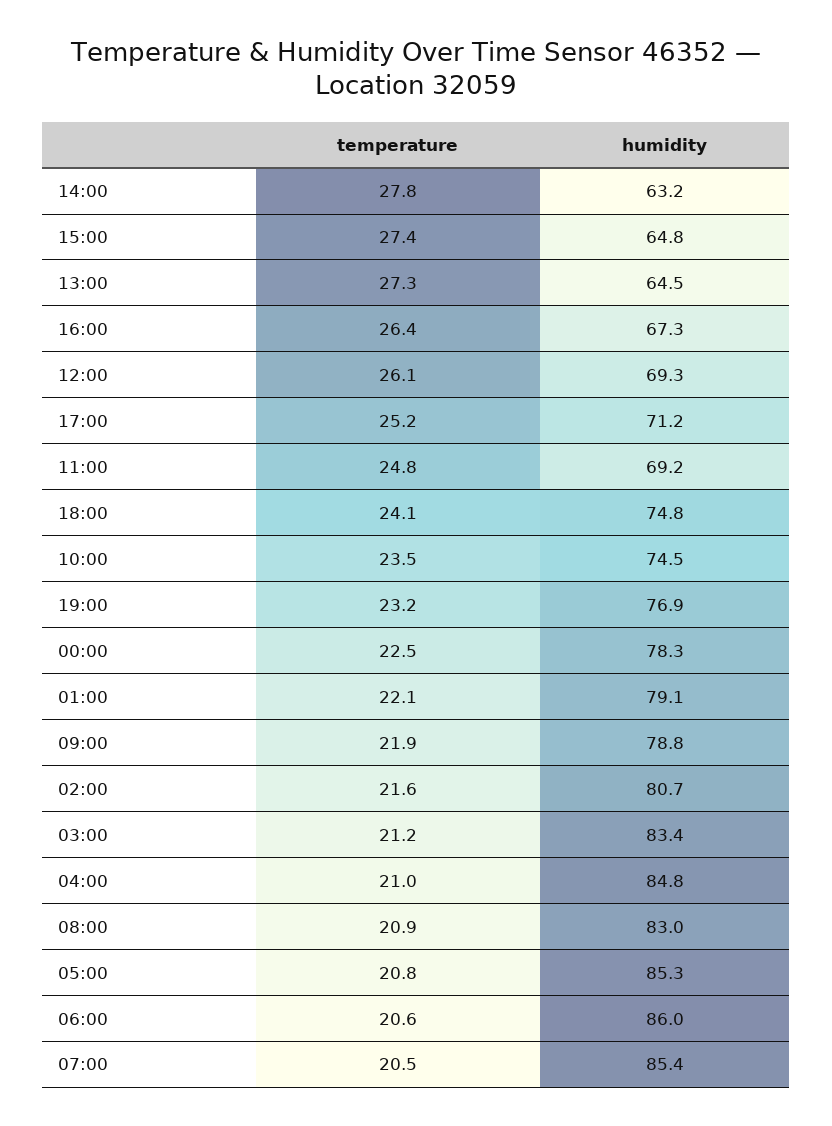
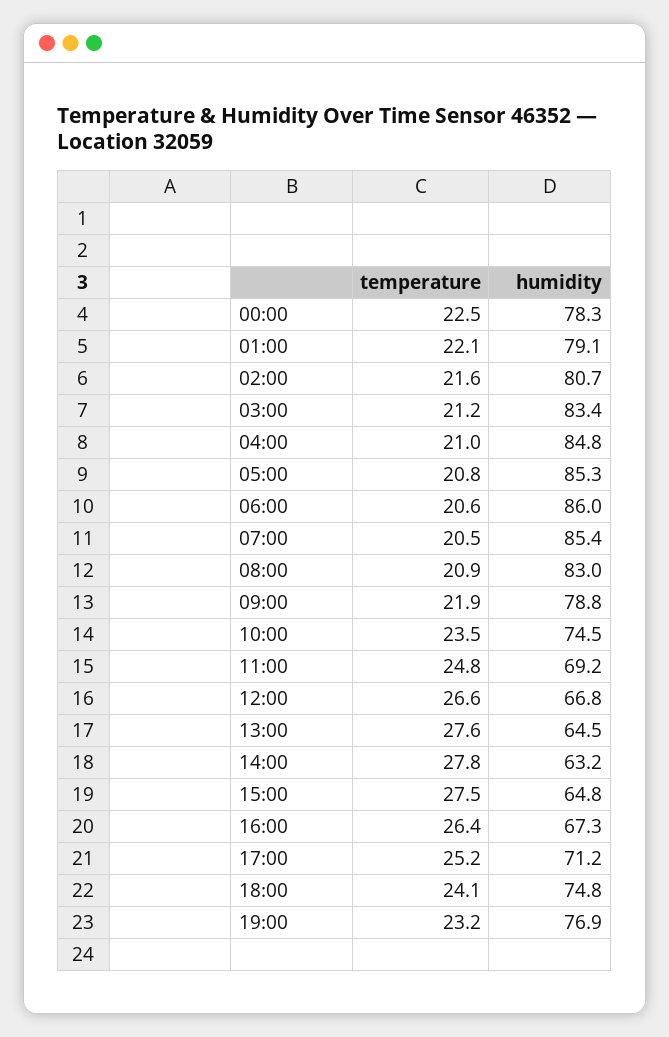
  {
    "temperature": {
      "14:00": 27.8,
-     "15:00": 27.4,
+     "15:00": 27.5,
-     "13:00": 27.3,
+     "13:00": 27.6,
      "16:00": 26.4,
-     "12:00": 26.1,
+     "12:00": 26.6,
      "17:00": 25.2,
      "11:00": 24.8,
      "18:00": 24.1,
      "10:00": 23.5,
      "19:00": 23.2,
      "00:00": 22.5,
      "01:00": 22.1,
      "09:00": 21.9,
      "02:00": 21.6,
      "03:00": 21.2,
      "04:00": 21,
      "08:00": 20.9,
      "05:00": 20.8,
      "06:00": 20.6,
      "07:00": 20.5
    },
    "humidity": {
      "14:00": 63.2,
      "15:00": 64.8,
      "13:00": 64.5,
      "16:00": 67.3,
-     "12:00": 69.3,
+     "12:00": 66.8,
      "17:00": 71.2,
      "11:00": 69.2,
      "18:00": 74.8,
      "10:00": 74.5,
      "19:00": 76.9,
      "00:00": 78.3,
      "01:00": 79.1,
      "09:00": 78.8,
      "02:00": 80.7,
      "03:00": 83.4,
      "04:00": 84.8,
      "08:00": 83,
      "05:00": 85.3,
      "06:00": 86,
      "07:00": 85.4
    }
  }

